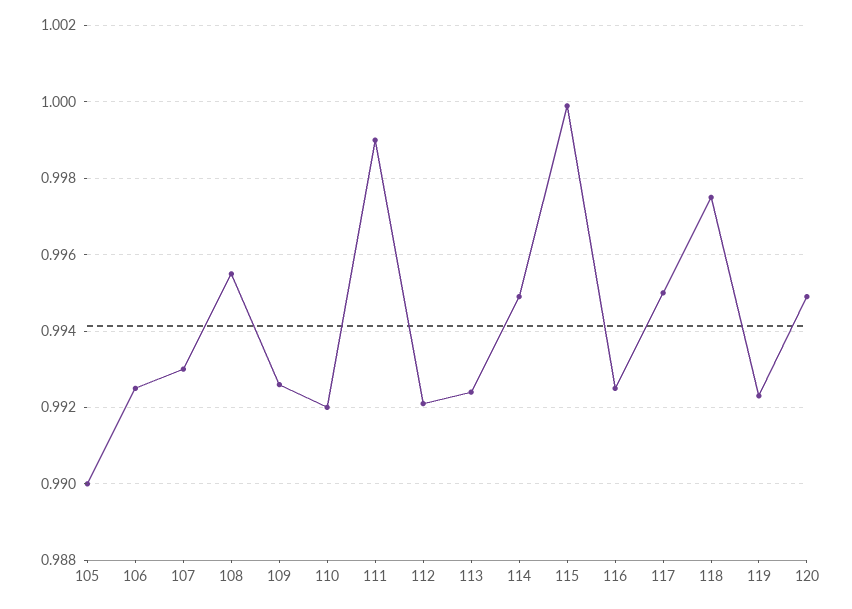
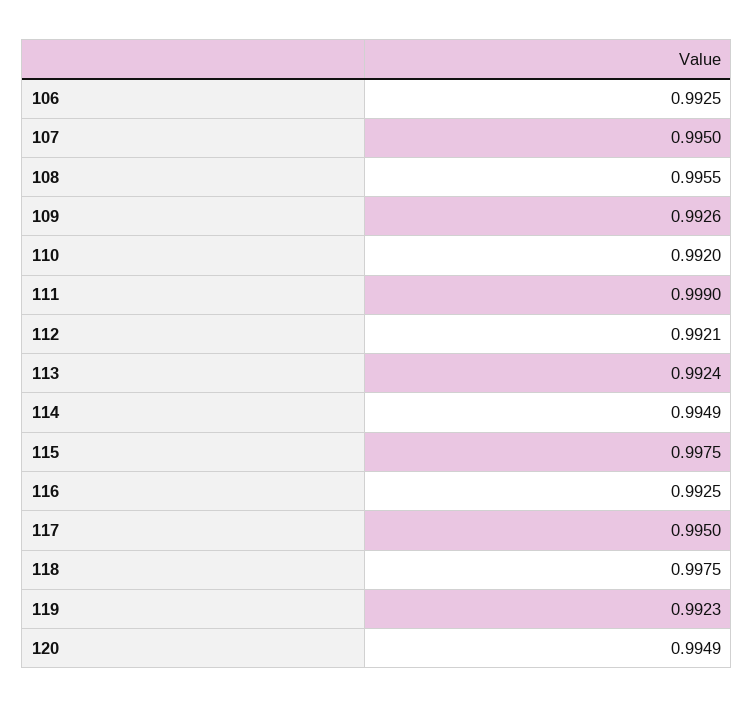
  {
-   "105": 0.99,
    "106": 0.9925,
-   "107": 0.993,
+   "107": 0.995,
    "108": 0.9955,
    "109": 0.9926,
    "110": 0.992,
    "111": 0.999,
    "112": 0.9921,
    "113": 0.9924,
    "114": 0.9949,
-   "115": 1,
+   "115": 0.9975,
    "116": 0.9925,
    "117": 0.995,
    "118": 0.9975,
    "119": 0.9923,
    "120": 0.9949
  }

